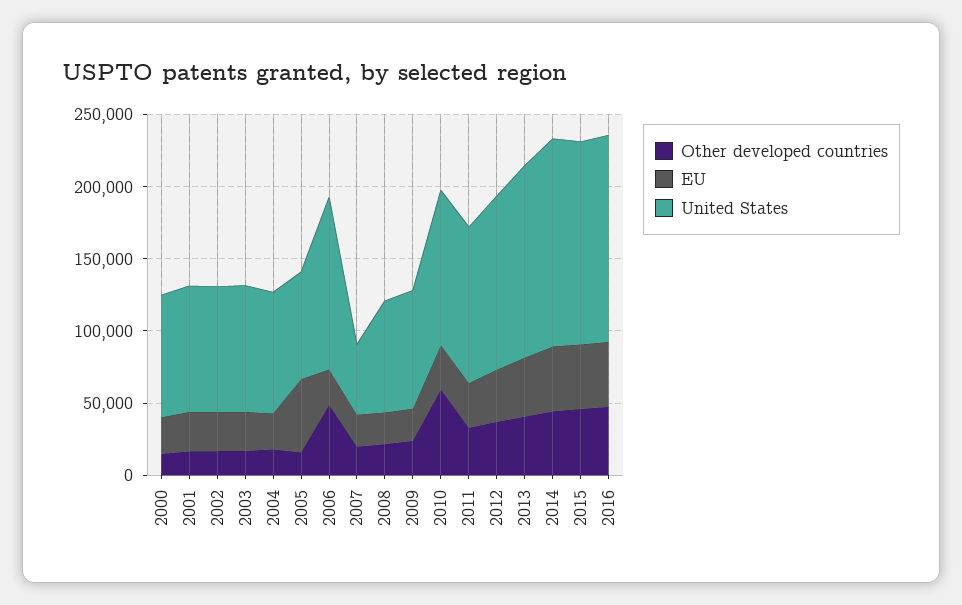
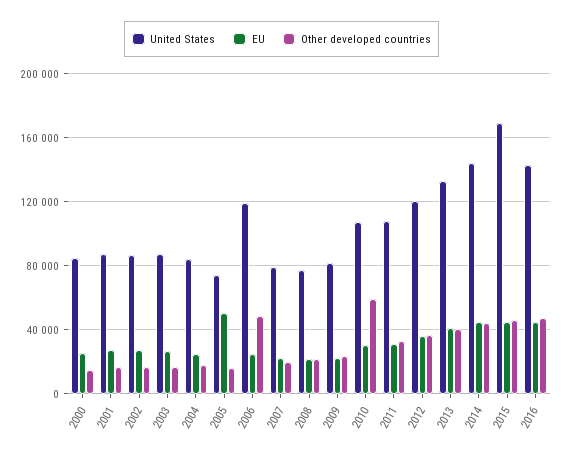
  {
    "Other developed countries": {
      "2000": 15000,
      "2001": 15000,
      "2002": 15000,
      "2003": 15000,
      "2004": 20000,
      "2005": 15000,
      "2006": 50000,
      "2007": 20000,
      "2008": 20000,
      "2009": 25000,
      "2010": 60000,
      "2011": 35000,
      "2012": 35000,
      "2013": 40000,
      "2014": 45000,
      "2015": 45000,
      "2016": 45000
    },
    "EU": {
      "2000": 25000,
      "2001": 25000,
      "2002": 25000,
      "2003": 25000,
      "2004": 25000,
      "2005": 50000,
      "2006": 25000,
      "2007": 20000,
      "2008": 20000,
      "2009": 20000,
      "2010": 30000,
      "2011": 30000,
      "2012": 35000,
      "2013": 40000,
      "2014": 45000,
      "2015": 45000,
      "2016": 45000
    },
    "United States": {
      "2000": 85000,
      "2001": 85000,
      "2002": 85000,
      "2003": 90000,
      "2004": 85000,
      "2005": 75000,
      "2006": 120000,
-     "2007": 50000,
+     "2007": 80000,
      "2008": 75000,
      "2009": 80000,
      "2010": 105000,
      "2011": 110000,
      "2012": 120000,
      "2013": 135000,
      "2014": 145000,
-     "2015": 140000,
+     "2015": 170000,
      "2016": 145000
    }
  }

